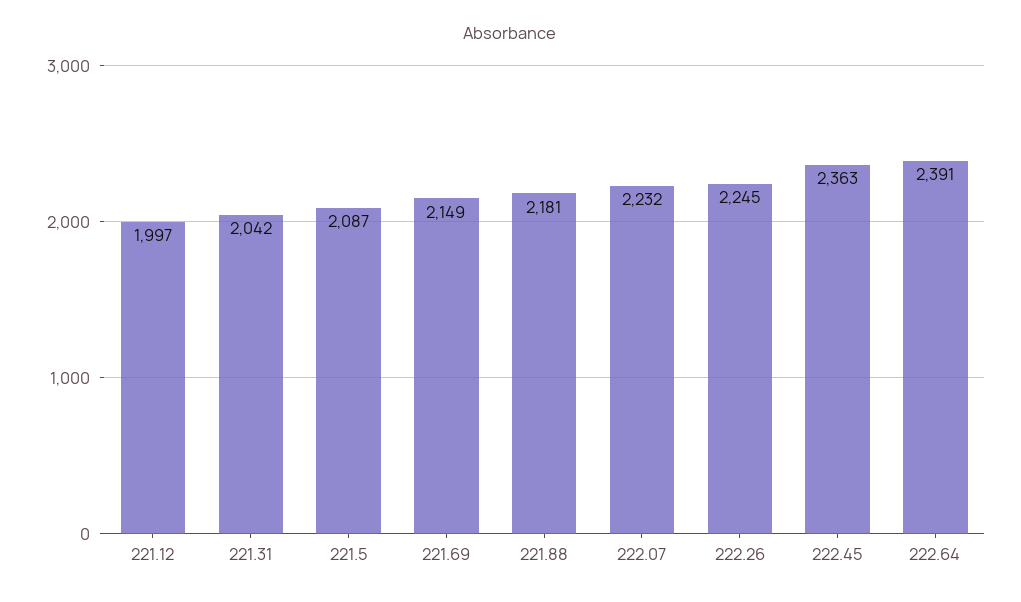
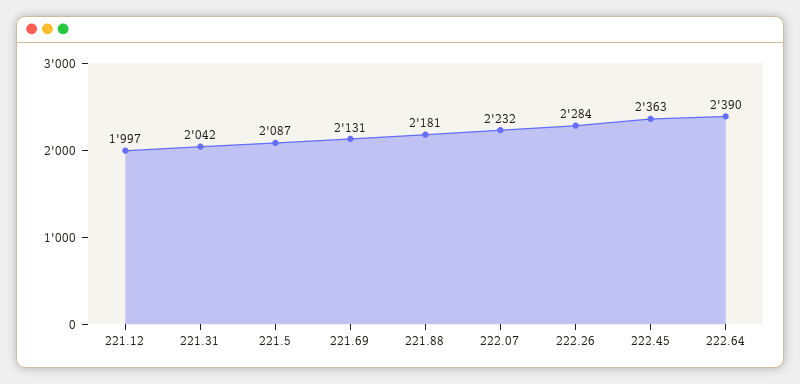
  {
    "221.12": 1997,
    "221.31": 2042,
    "221.5": 2087,
-   "221.69": 2149,
+   "221.69": 2131,
    "221.88": 2181,
    "222.07": 2232,
-   "222.26": 2245,
+   "222.26": 2284,
    "222.45": 2363,
-   "222.64": 2391
+   "222.64": 2390
  }

